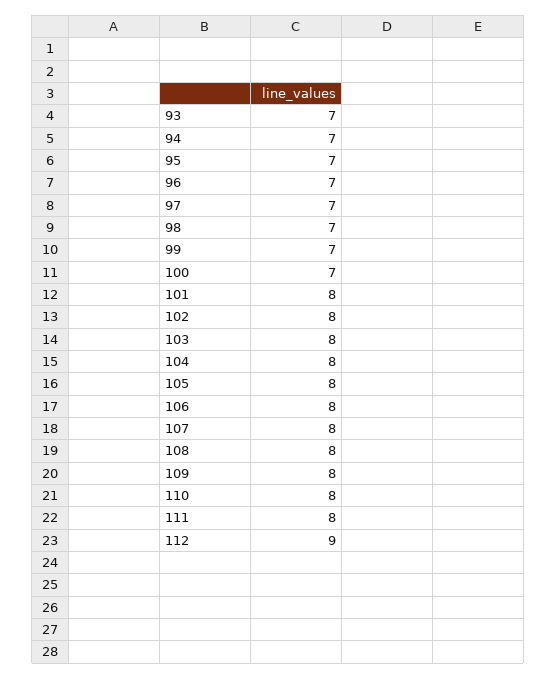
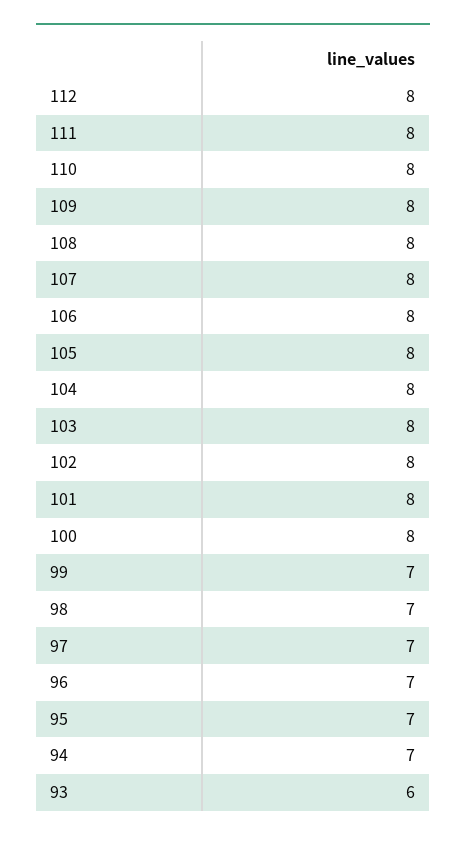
  {
-   "93": 7,
+   "93": 6,
    "94": 7,
    "95": 7,
    "96": 7,
    "97": 7,
    "98": 7,
    "99": 7,
-   "100": 7,
+   "100": 8,
    "101": 8,
    "102": 8,
    "103": 8,
    "104": 8,
    "105": 8,
    "106": 8,
    "107": 8,
    "108": 8,
    "109": 8,
    "110": 8,
    "111": 8,
-   "112": 9
+   "112": 8
  }

